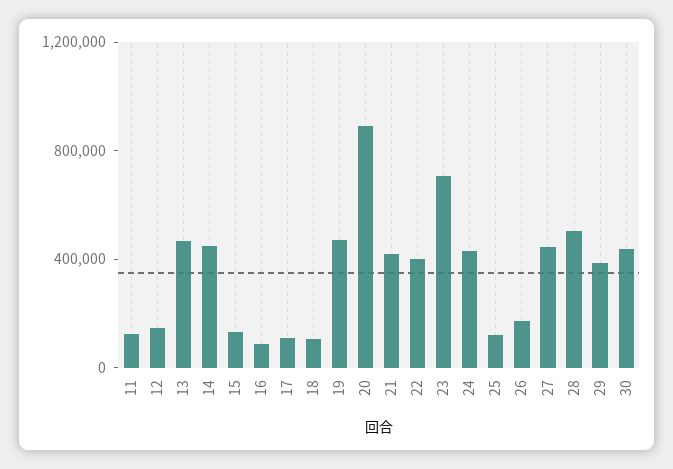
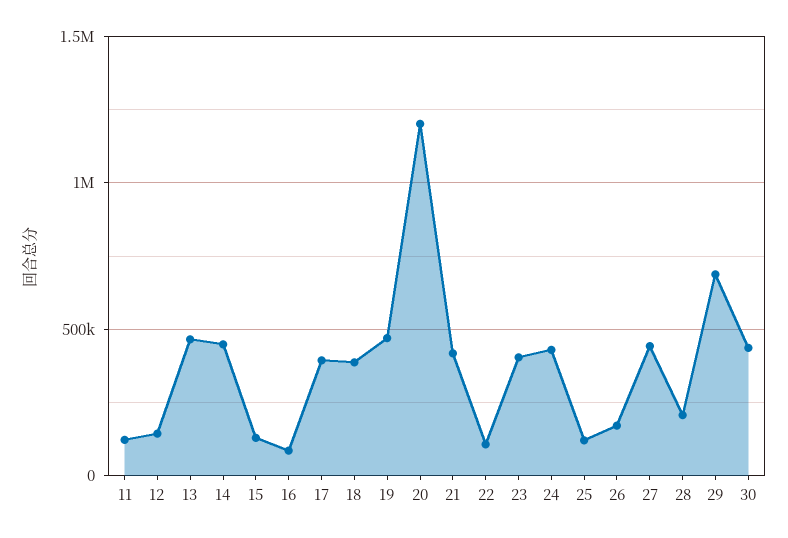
  {
    "11": 100000,
    "12": 150000,
    "13": 450000,
    "14": 450000,
    "15": 150000,
    "16": 100000,
-   "17": 100000,
+   "17": 400000,
-   "18": 100000,
+   "18": 400000,
    "19": 450000,
-   "20": 900000,
+   "20": 1200000,
    "21": 400000,
-   "22": 400000,
+   "22": 100000,
-   "23": 700000,
+   "23": 400000,
    "24": 450000,
    "25": 100000,
    "26": 150000,
    "27": 450000,
-   "28": 500000,
+   "28": 200000,
-   "29": 400000,
+   "29": 700000,
    "30": 450000
  }

